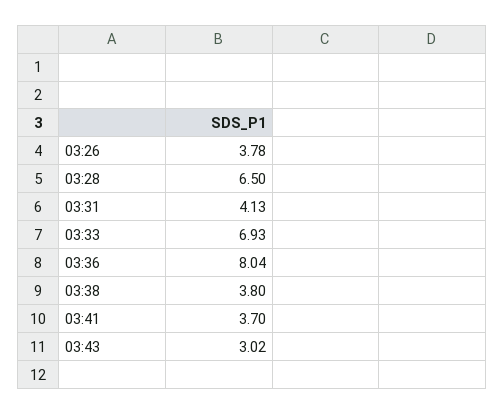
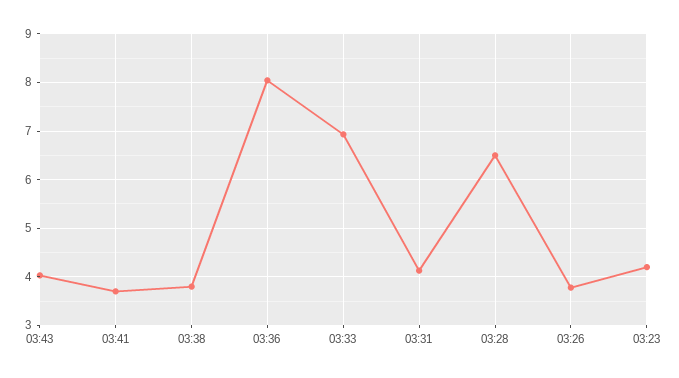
  {
    "03:26": 3.78,
    "03:28": 6.5,
    "03:31": 4.13,
    "03:33": 6.93,
    "03:36": 8.04,
    "03:38": 3.8,
    "03:41": 3.7,
-   "03:43": 3.02
+   "03:43": 4,
+   "03:23": 4.2
  }

